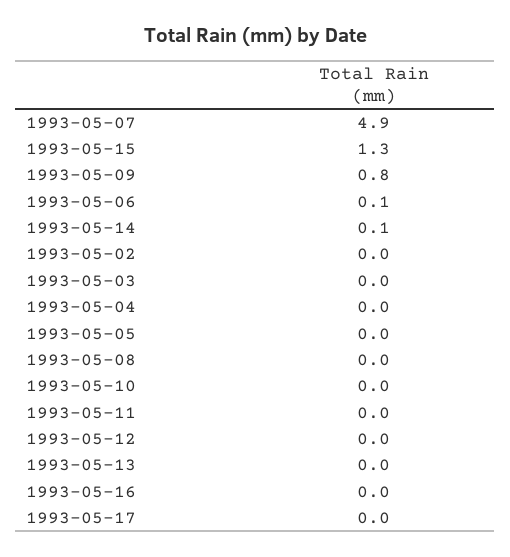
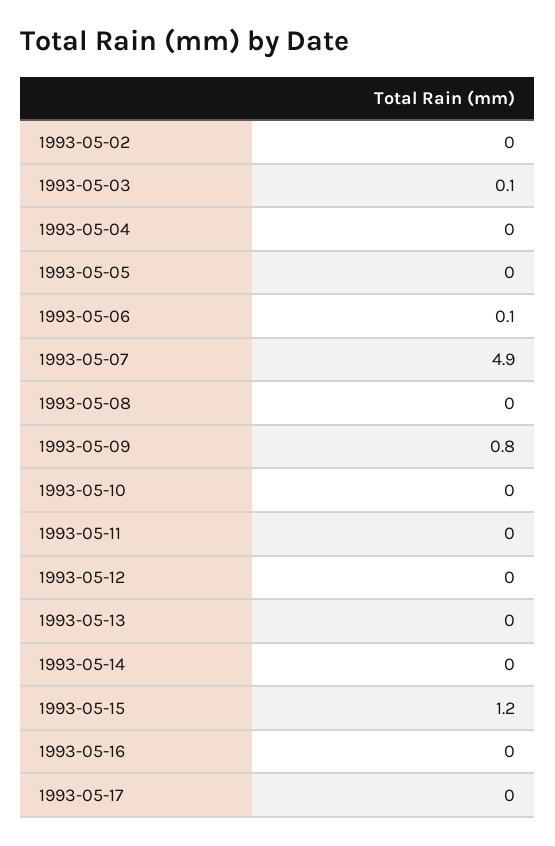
  {
    "1993-05-07": 4.9,
-   "1993-05-15": 1.3,
+   "1993-05-15": 1.2,
    "1993-05-09": 0.8,
    "1993-05-06": 0.1,
-   "1993-05-14": 0.1,
+   "1993-05-14": 0,
    "1993-05-02": 0,
-   "1993-05-03": 0,
+   "1993-05-03": 0.1,
    "1993-05-04": 0,
    "1993-05-05": 0,
    "1993-05-08": 0,
    "1993-05-10": 0,
    "1993-05-11": 0,
    "1993-05-12": 0,
    "1993-05-13": 0,
    "1993-05-16": 0,
    "1993-05-17": 0
  }

